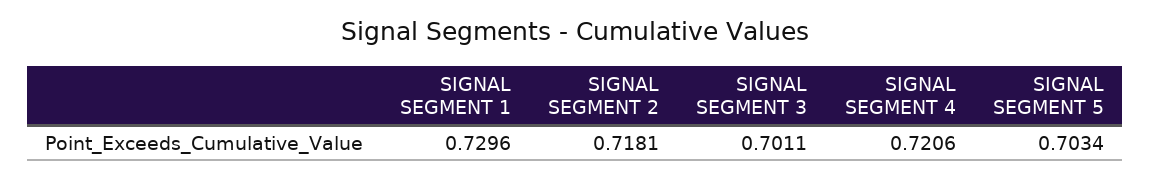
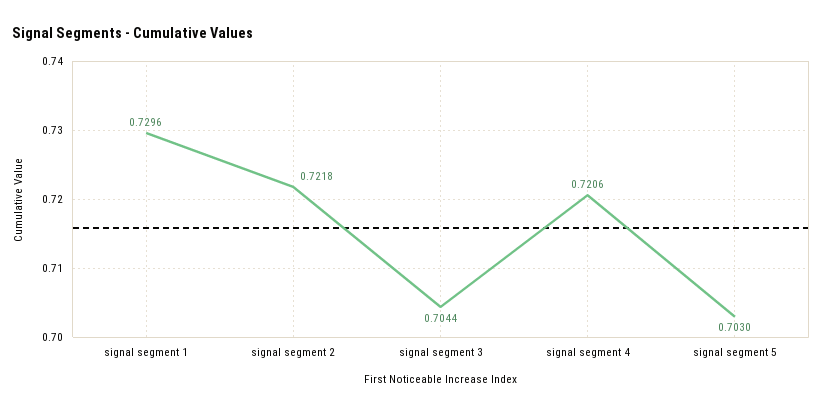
  {
    "SIGNAL SEGMENT 1": 0.7296,
-   "SIGNAL SEGMENT 2": 0.7181,
+   "SIGNAL SEGMENT 2": 0.7218,
-   "SIGNAL SEGMENT 3": 0.7011,
+   "SIGNAL SEGMENT 3": 0.7044,
    "SIGNAL SEGMENT 4": 0.7206,
-   "SIGNAL SEGMENT 5": 0.7034
+   "SIGNAL SEGMENT 5": 0.703
  }

